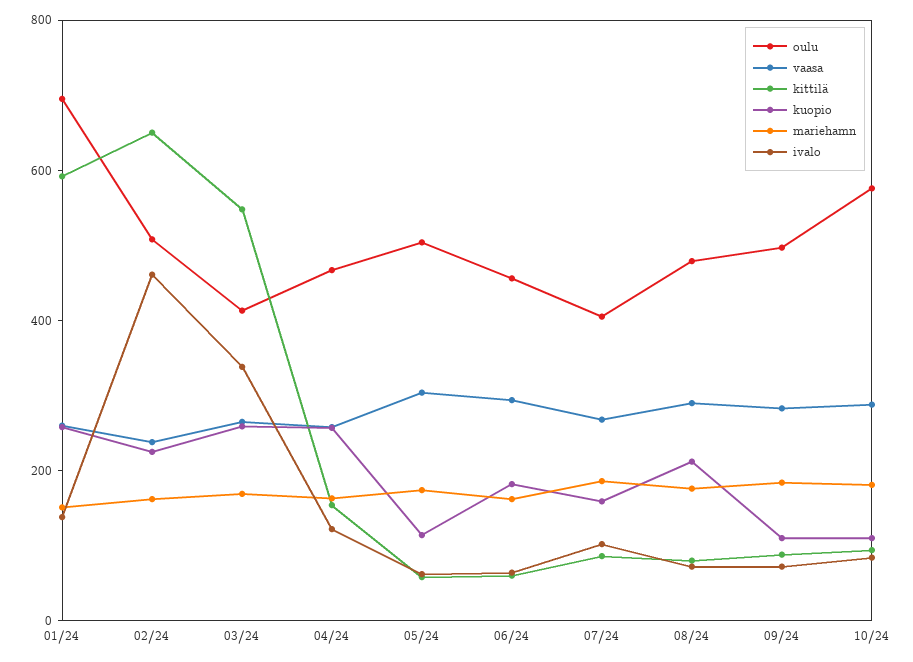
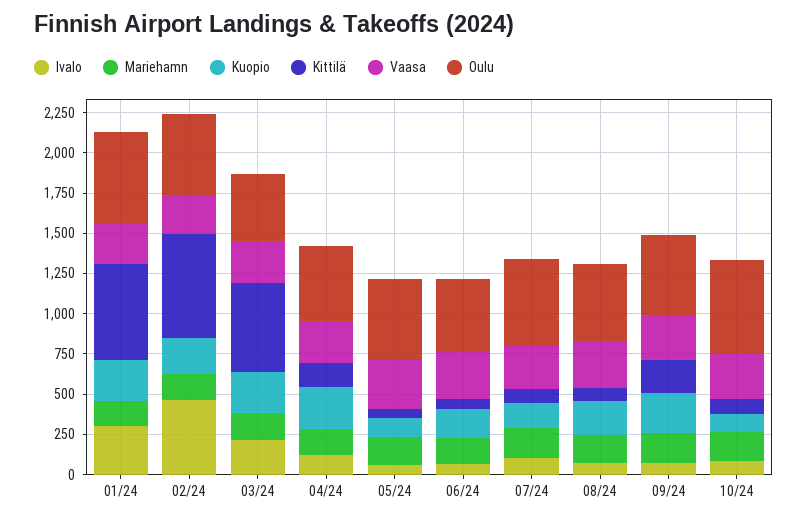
  {
    "oulu": {
-     "01/24": 700,
+     "01/24": 550,
      "02/24": 500,
      "03/24": 400,
      "04/24": 450,
      "05/24": 500,
      "06/24": 450,
-     "07/24": 400,
+     "07/24": 550,
      "08/24": 500,
      "09/24": 500,
      "10/24": 600
    },
    "vaasa": {
      "01/24": 250,
      "02/24": 250,
      "03/24": 250,
      "04/24": 250,
      "05/24": 300,
      "06/24": 300,
      "07/24": 250,
      "08/24": 300,
      "09/24": 300,
      "10/24": 300
    },
    "kittilä": {
      "01/24": 600,
      "02/24": 650,
      "03/24": 550,
      "04/24": 150,
      "05/24": 50,
      "06/24": 50,
      "07/24": 100,
      "08/24": 100,
-     "09/24": 100,
+     "09/24": 200,
      "10/24": 100
    },
    "kuopio": {
      "01/24": 250,
      "02/24": 250,
      "03/24": 250,
      "04/24": 250,
      "05/24": 100,
      "06/24": 200,
      "07/24": 150,
      "08/24": 200,
-     "09/24": 100,
+     "09/24": 250,
      "10/24": 100
    },
    "mariehamn": {
      "01/24": 150,
      "02/24": 150,
      "03/24": 150,
      "04/24": 150,
      "05/24": 150,
      "06/24": 150,
      "07/24": 200,
      "08/24": 200,
      "09/24": 200,
      "10/24": 200
    },
    "ivalo": {
-     "01/24": 150,
+     "01/24": 300,
      "02/24": 450,
-     "03/24": 350,
+     "03/24": 200,
      "04/24": 100,
      "05/24": 50,
      "06/24": 50,
      "07/24": 100,
      "08/24": 50,
      "09/24": 50,
      "10/24": 100
    }
  }

